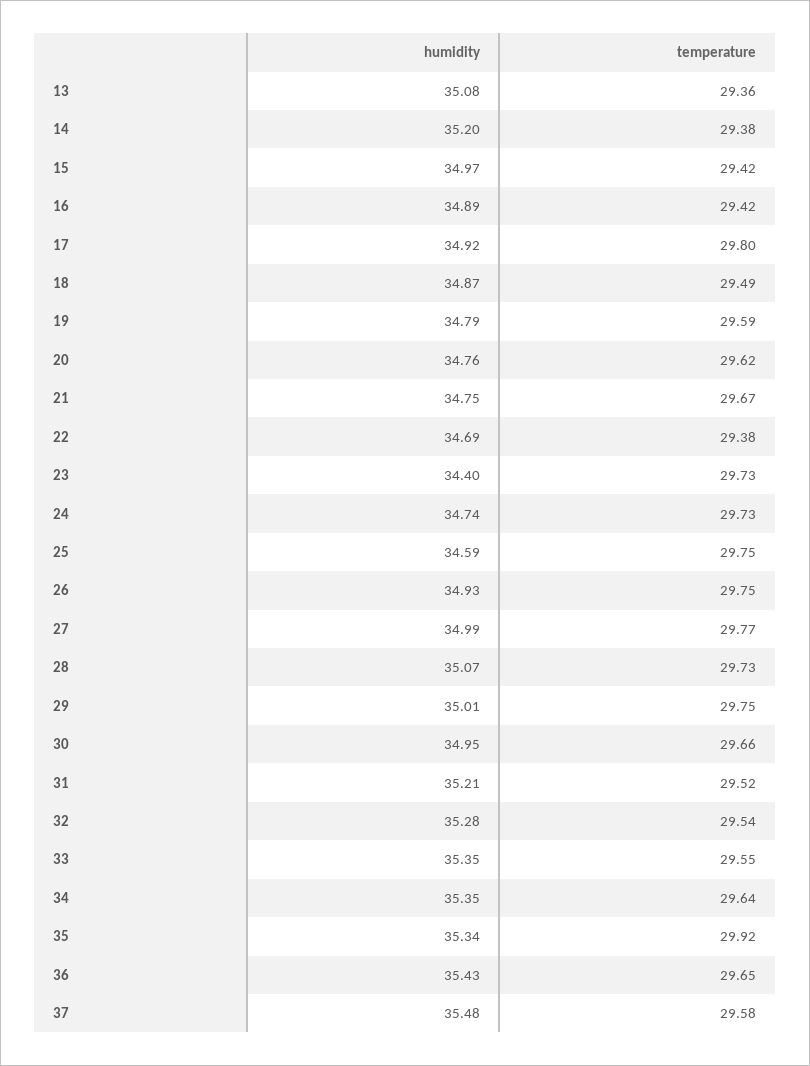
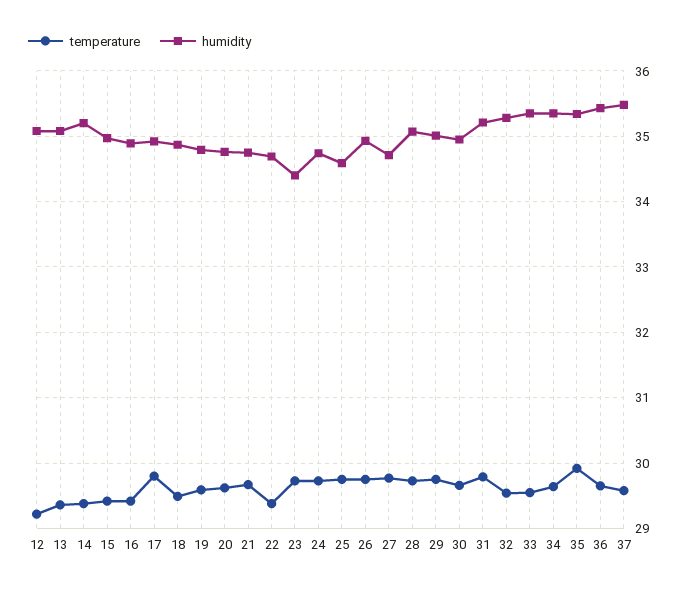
  {
    "humidity": {
      "13": 35.08,
      "14": 35.2,
      "15": 34.97,
      "16": 34.89,
      "17": 34.92,
      "18": 34.87,
      "19": 34.79,
      "20": 34.76,
      "21": 34.75,
      "22": 34.69,
      "23": 34.4,
      "24": 34.74,
      "25": 34.59,
      "26": 34.93,
-     "27": 34.99,
+     "27": 34.7,
      "28": 35.07,
      "29": 35.01,
      "30": 34.95,
      "31": 35.21,
      "32": 35.28,
      "33": 35.35,
      "34": 35.35,
      "35": 35.34,
      "36": 35.43,
-     "37": 35.48
+     "37": 35.48,
+     "12": 35.1
    },
    "temperature": {
      "13": 29.36,
      "14": 29.38,
      "15": 29.42,
      "16": 29.42,
      "17": 29.8,
      "18": 29.49,
      "19": 29.59,
      "20": 29.62,
      "21": 29.67,
      "22": 29.38,
      "23": 29.73,
      "24": 29.73,
      "25": 29.75,
      "26": 29.75,
      "27": 29.77,
      "28": 29.73,
      "29": 29.75,
      "30": 29.66,
-     "31": 29.52,
+     "31": 29.8,
      "32": 29.54,
      "33": 29.55,
      "34": 29.64,
      "35": 29.92,
      "36": 29.65,
-     "37": 29.58
+     "37": 29.58,
+     "12": 29.2
    }
  }

